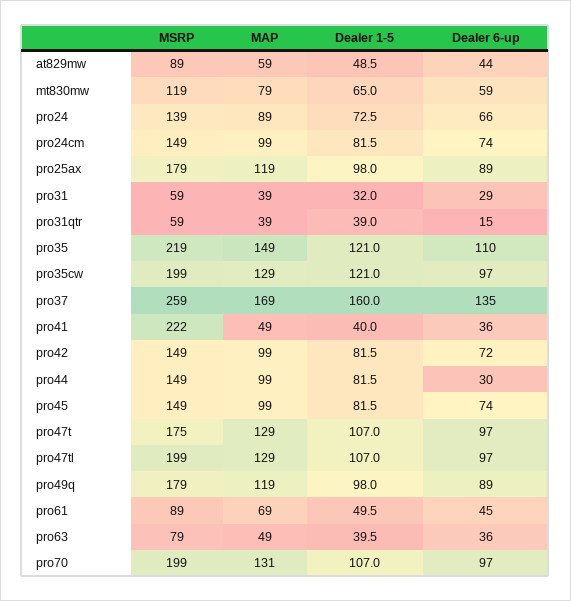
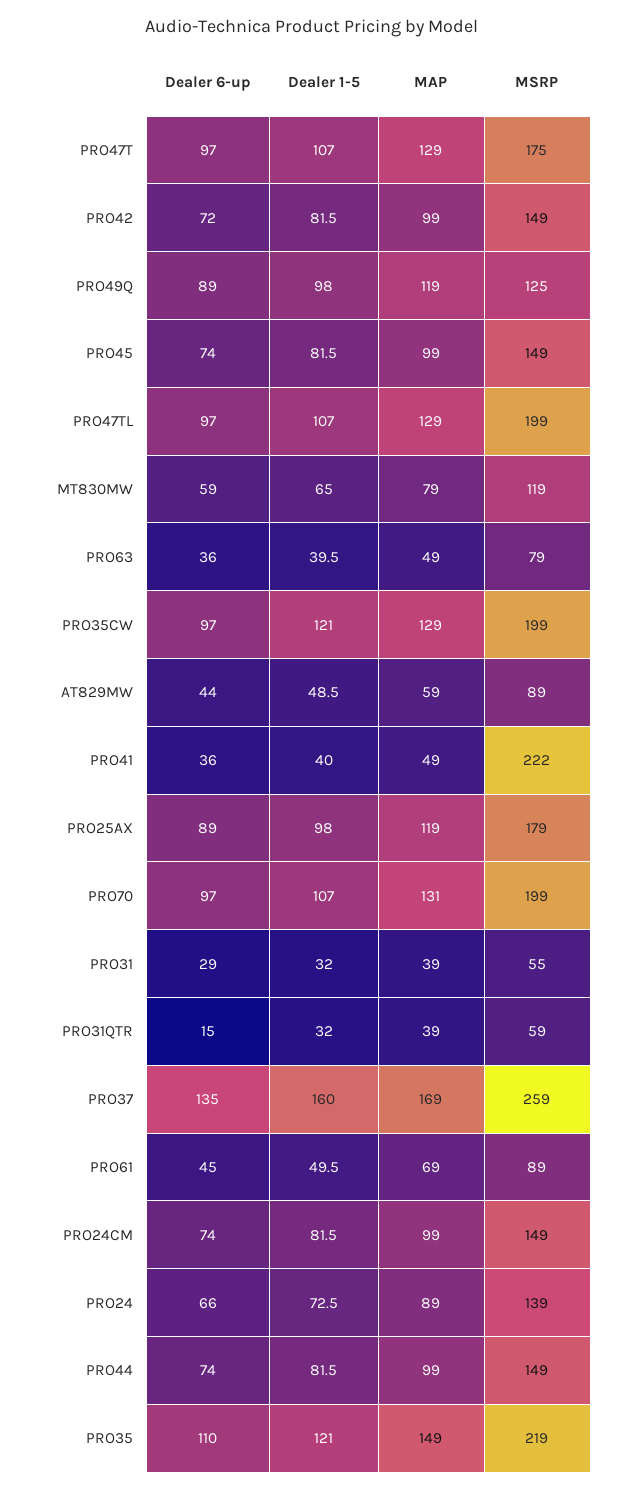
  {
    "MSRP": {
      "at829mw": 89,
      "mt830mw": 119,
      "pro24": 139,
      "pro24cm": 149,
      "pro25ax": 179,
-     "pro31": 59,
+     "pro31": 55,
      "pro31qtr": 59,
      "pro35": 219,
      "pro35cw": 199,
      "pro37": 259,
      "pro41": 222,
      "pro42": 149,
      "pro44": 149,
      "pro45": 149,
      "pro47t": 175,
      "pro47tl": 199,
-     "pro49q": 179,
+     "pro49q": 125,
      "pro61": 89,
      "pro63": 79,
      "pro70": 199
    },
    "MAP": {
      "at829mw": 59,
      "mt830mw": 79,
      "pro24": 89,
      "pro24cm": 99,
      "pro25ax": 119,
      "pro31": 39,
      "pro31qtr": 39,
      "pro35": 149,
      "pro35cw": 129,
      "pro37": 169,
      "pro41": 49,
      "pro42": 99,
      "pro44": 99,
      "pro45": 99,
      "pro47t": 129,
      "pro47tl": 129,
      "pro49q": 119,
      "pro61": 69,
      "pro63": 49,
      "pro70": 131
    },
    "Dealer 1-5": {
      "at829mw": 48.5,
      "mt830mw": 65,
      "pro24": 72.5,
      "pro24cm": 81.5,
      "pro25ax": 98,
      "pro31": 32,
-     "pro31qtr": 39,
+     "pro31qtr": 32,
      "pro35": 121,
      "pro35cw": 121,
      "pro37": 160,
      "pro41": 40,
      "pro42": 81.5,
      "pro44": 81.5,
      "pro45": 81.5,
      "pro47t": 107,
      "pro47tl": 107,
      "pro49q": 98,
      "pro61": 49.5,
      "pro63": 39.5,
      "pro70": 107
    },
    "Dealer 6-up": {
      "at829mw": 44,
      "mt830mw": 59,
      "pro24": 66,
      "pro24cm": 74,
      "pro25ax": 89,
      "pro31": 29,
      "pro31qtr": 15,
      "pro35": 110,
      "pro35cw": 97,
      "pro37": 135,
      "pro41": 36,
      "pro42": 72,
-     "pro44": 30,
+     "pro44": 74,
      "pro45": 74,
      "pro47t": 97,
      "pro47tl": 97,
      "pro49q": 89,
      "pro61": 45,
      "pro63": 36,
      "pro70": 97
    }
  }

